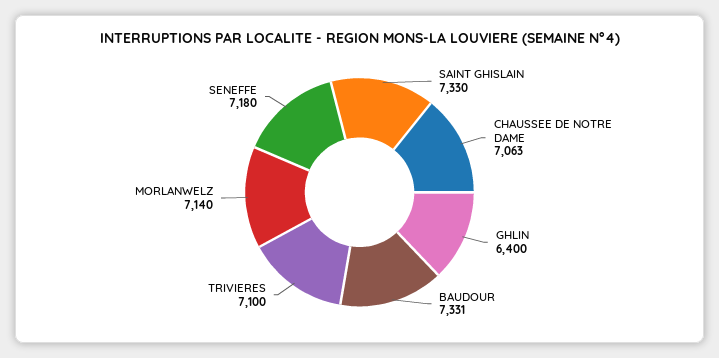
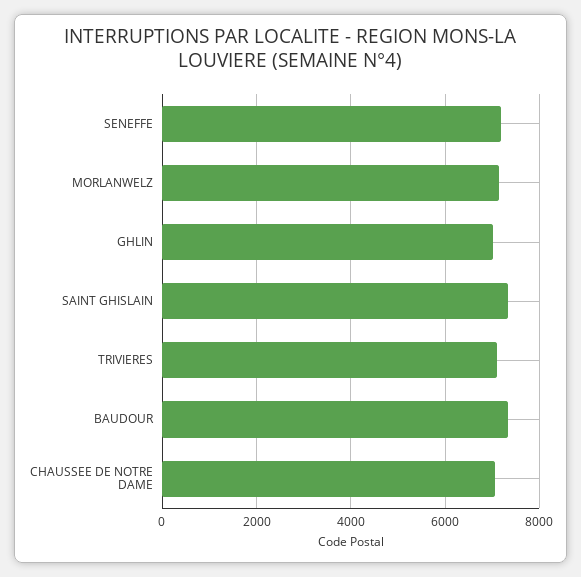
  {
    "SAINT GHISLAIN": 7330,
    "CHAUSSEE DE NOTRE DAME": 7063,
-   "GHLIN": 6400,
+   "GHLIN": 7000,
    "BAUDOUR": 7331,
    "TRIVIERES": 7100,
    "MORLANWELZ": 7140,
    "SENEFFE": 7180
  }

